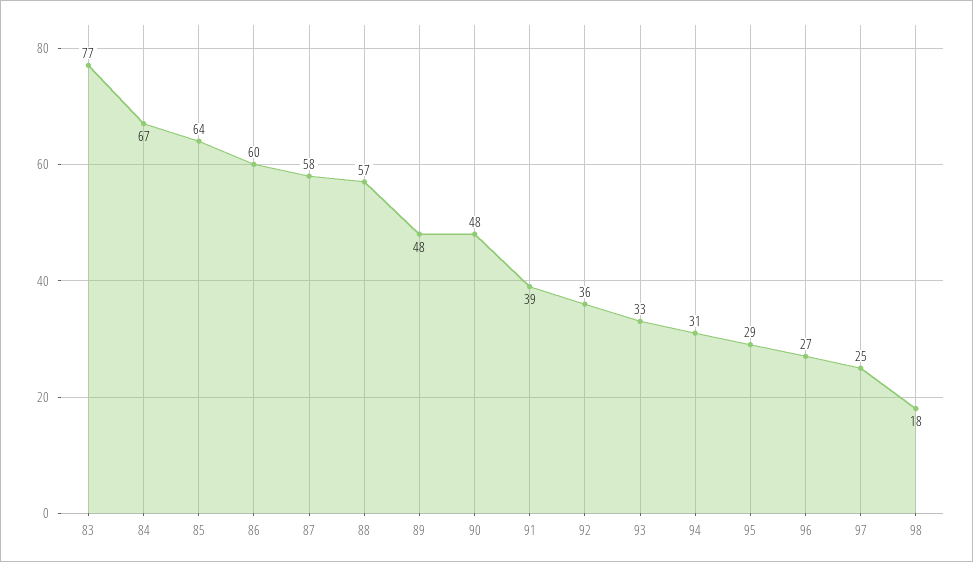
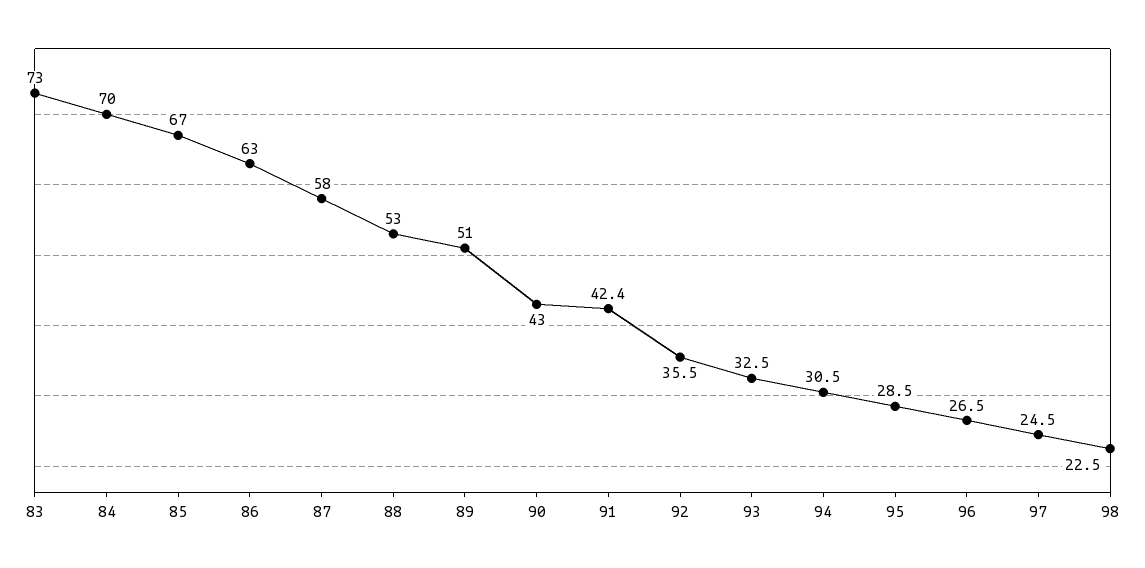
  {
-   "83": 77,
+   "83": 73,
-   "84": 67,
+   "84": 70,
-   "85": 64,
+   "85": 67,
-   "86": 60,
+   "86": 63,
    "87": 58,
-   "88": 57,
+   "88": 53,
-   "89": 48,
+   "89": 51,
-   "90": 48,
+   "90": 43,
-   "91": 39,
+   "91": 42.4,
    "92": 35.5,
    "93": 32.5,
    "94": 30.5,
    "95": 28.5,
    "96": 26.5,
    "97": 24.5,
-   "98": 18
+   "98": 22.5
  }

